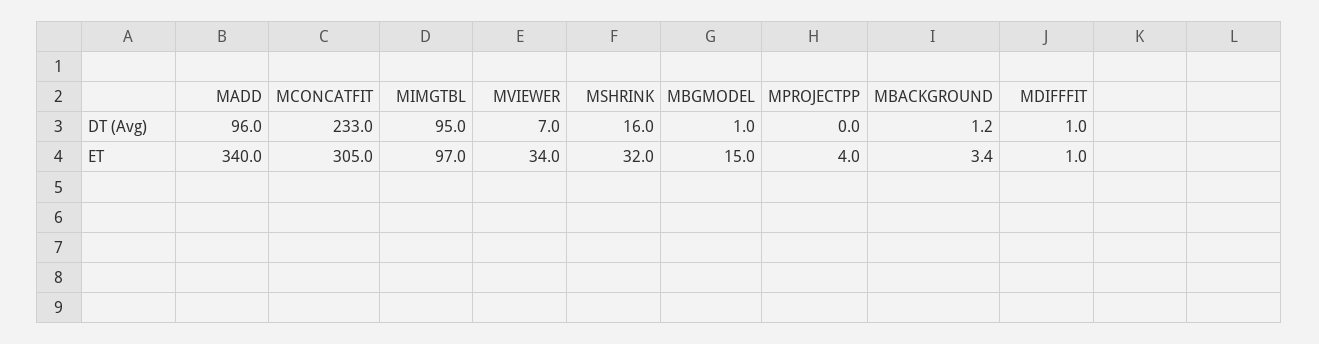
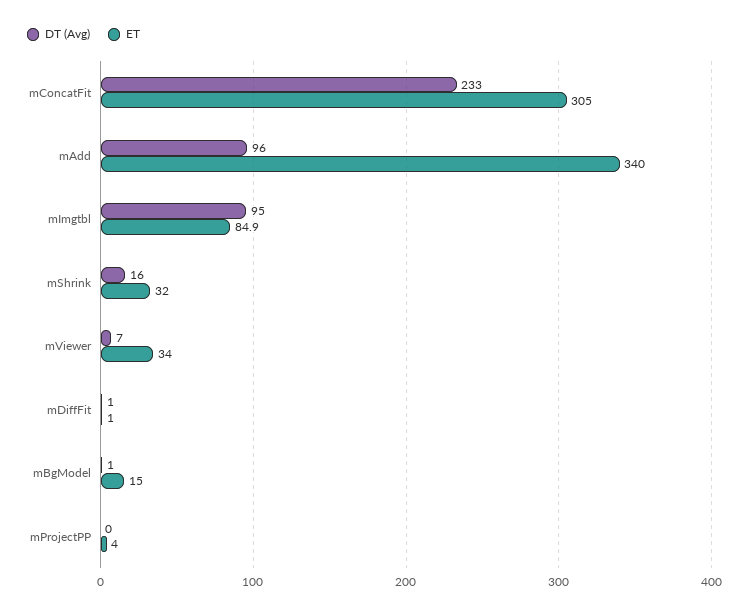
  {
    "DT (Avg)": {
      "MADD": 96,
      "MCONCATFIT": 233,
      "MIMGTBL": 95,
      "MVIEWER": 7,
      "MSHRINK": 16,
      "MBGMODEL": 1,
      "MPROJECTPP": 0,
-     "MBACKGROUND": 1.2,
      "MDIFFFIT": 1
    },
    "ET": {
      "MADD": 340,
      "MCONCATFIT": 305,
-     "MIMGTBL": 97,
+     "MIMGTBL": 84.9,
      "MVIEWER": 34,
      "MSHRINK": 32,
      "MBGMODEL": 15,
      "MPROJECTPP": 4,
-     "MBACKGROUND": 3.4,
      "MDIFFFIT": 1
    }
  }

